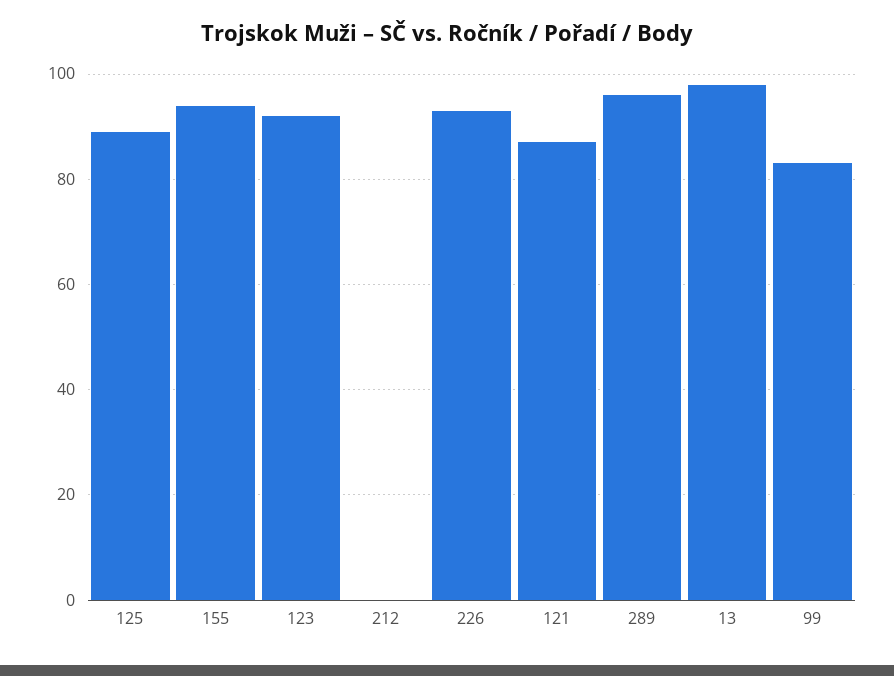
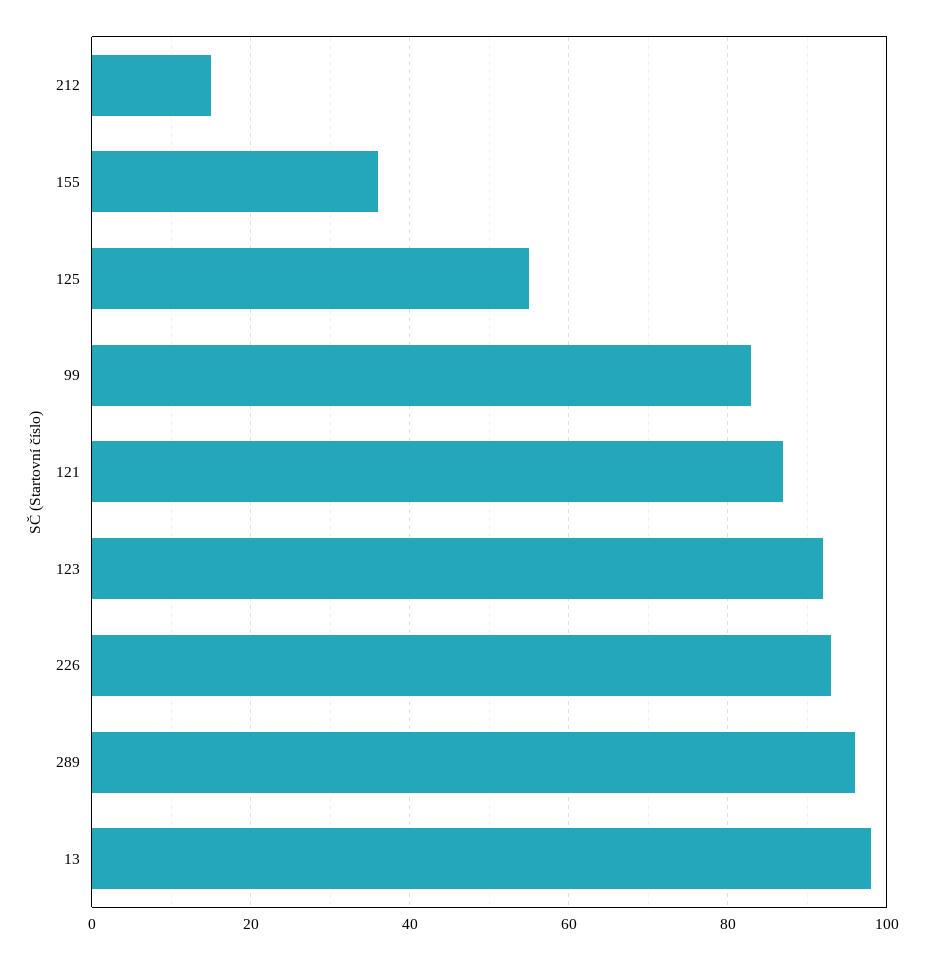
  {
-   "125": 90,
+   "125": 55,
-   "155": 95,
+   "155": 35,
    "123": 90,
-   "212": 0,
+   "212": 15,
    "226": 95,
    "121": 85,
    "289": 95,
    "13": 100,
    "99": 85
  }

